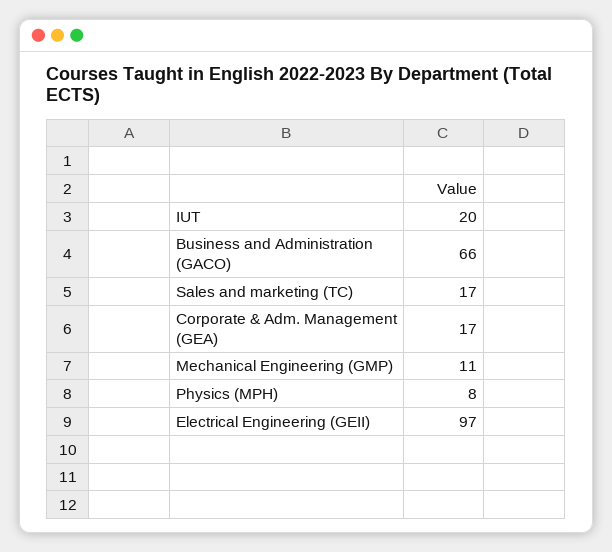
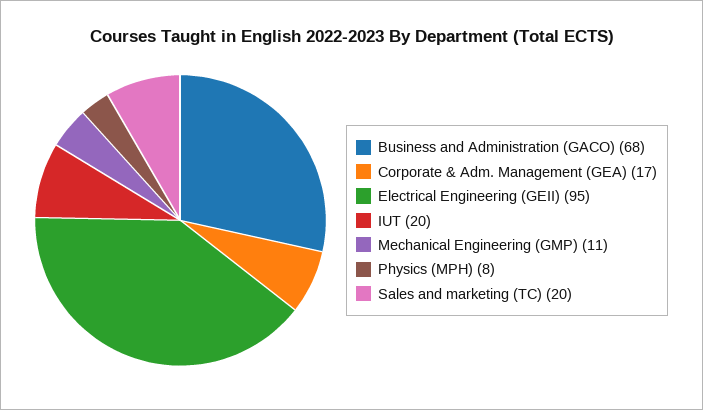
  {
    "IUT": 20,
-   "Business and Administration (GACO)": 66,
+   "Business and Administration (GACO)": 68,
-   "Sales and marketing (TC)": 17,
+   "Sales and marketing (TC)": 20,
    "Corporate & Adm. Management (GEA)": 17,
    "Mechanical Engineering (GMP)": 11,
    "Physics (MPH)": 8,
-   "Electrical Engineering (GEII)": 97
+   "Electrical Engineering (GEII)": 95
  }

